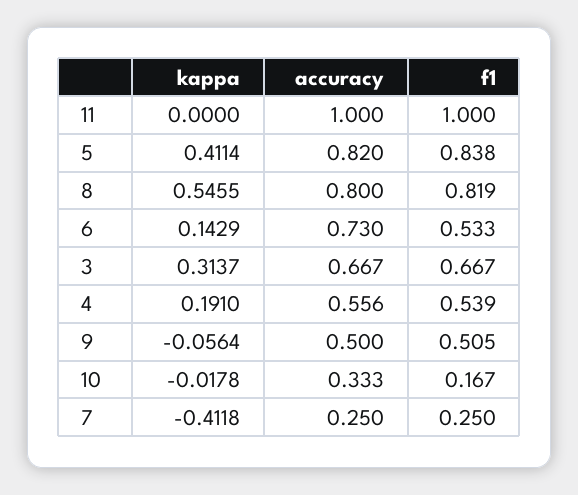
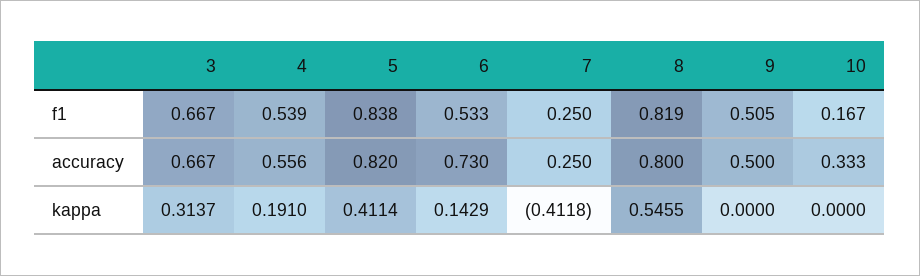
  {
    "kappa": {
-     "11": 0,
      "5": 0.4114,
      "8": 0.5455,
      "6": 0.1429,
      "3": 0.3137,
      "4": 0.191,
-     "9": -0.0564,
+     "9": 0,
-     "10": -0.0178,
+     "10": 0,
      "7": -0.4118
    },
    "accuracy": {
-     "11": 1,
      "5": 0.82,
      "8": 0.8,
      "6": 0.73,
      "3": 0.667,
      "4": 0.556,
      "9": 0.5,
      "10": 0.333,
      "7": 0.25
    },
    "f1": {
-     "11": 1,
      "5": 0.838,
      "8": 0.819,
      "6": 0.533,
      "3": 0.667,
      "4": 0.539,
      "9": 0.505,
      "10": 0.167,
      "7": 0.25
    }
  }

